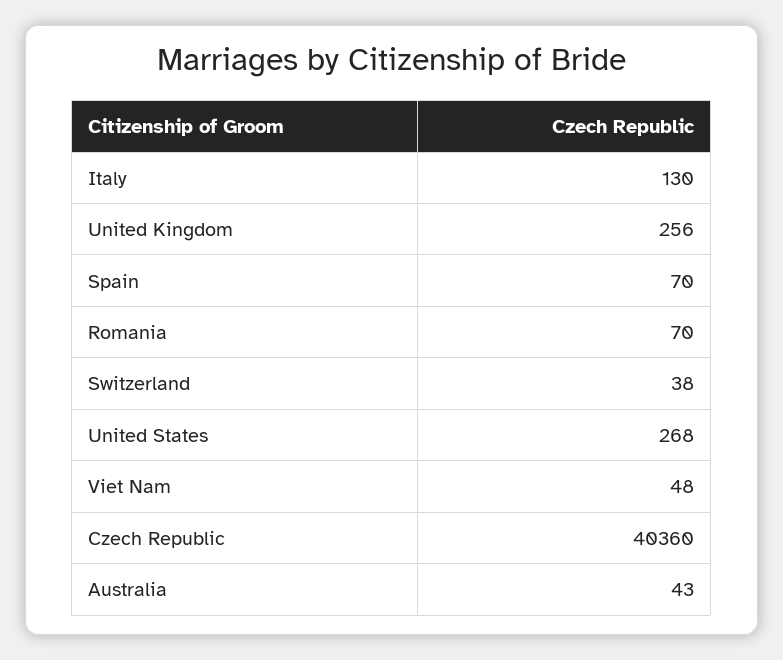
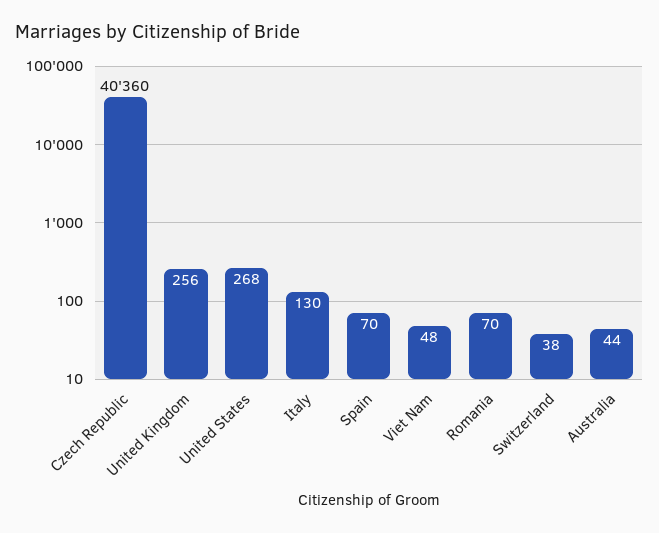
  {
    "Italy": 130,
    "United Kingdom": 256,
    "Spain": 70,
    "Romania": 70,
    "Switzerland": 38,
    "United States": 268,
    "Viet Nam": 48,
    "Czech Republic": 40360,
-   "Australia": 43
+   "Australia": 44
  }

